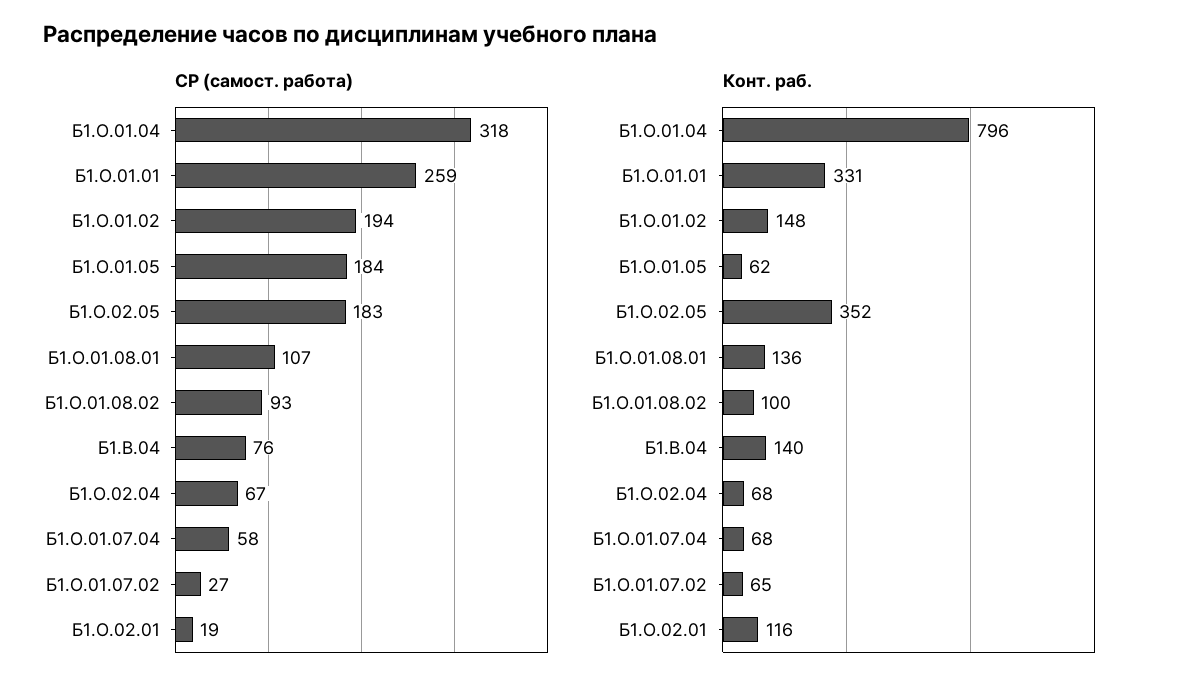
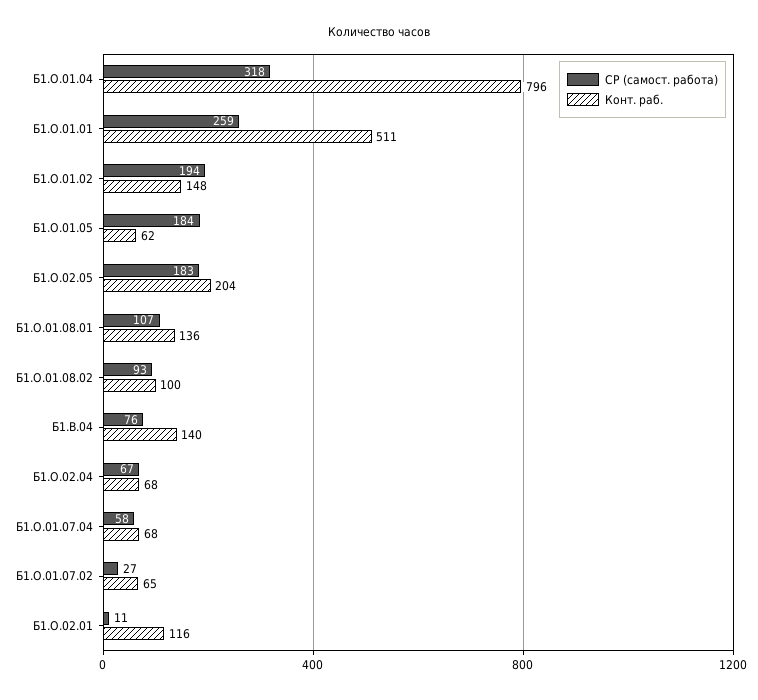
  {
    "СР (самост. работа)": {
      "Б1.О.01.04": 318,
      "Б1.О.01.01": 259,
      "Б1.О.01.02": 194,
      "Б1.О.01.05": 184,
      "Б1.О.02.05": 183,
      "Б1.О.01.08.01": 107,
      "Б1.О.01.08.02": 93,
      "Б1.В.04": 76,
      "Б1.О.02.04": 67,
      "Б1.О.01.07.04": 58,
      "Б1.О.01.07.02": 27,
-     "Б1.О.02.01": 19
+     "Б1.О.02.01": 11
    },
    "Конт. раб.": {
      "Б1.О.01.04": 796,
-     "Б1.О.01.01": 331,
+     "Б1.О.01.01": 511,
      "Б1.О.01.02": 148,
      "Б1.О.01.05": 62,
-     "Б1.О.02.05": 352,
+     "Б1.О.02.05": 204,
      "Б1.О.01.08.01": 136,
      "Б1.О.01.08.02": 100,
      "Б1.В.04": 140,
      "Б1.О.02.04": 68,
      "Б1.О.01.07.04": 68,
      "Б1.О.01.07.02": 65,
      "Б1.О.02.01": 116
    }
  }

